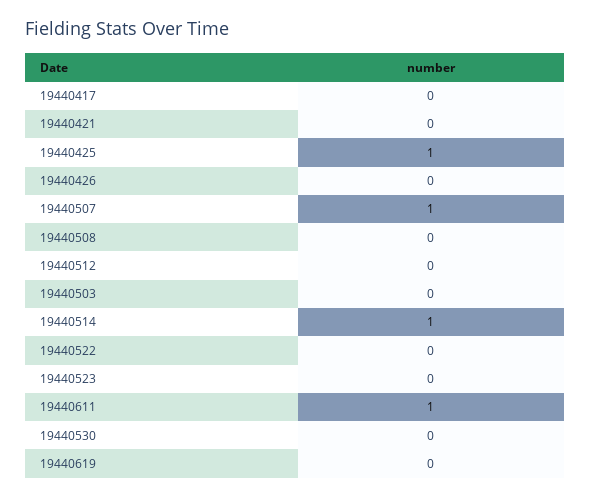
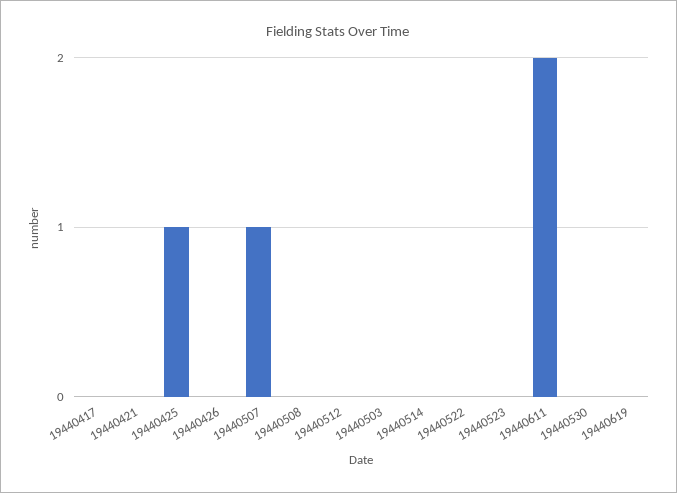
  {
    "19440417": 0,
    "19440421": 0,
    "19440425": 1,
    "19440426": 0,
    "19440507": 1,
    "19440508": 0,
    "19440512": 0,
    "19440503": 0,
-   "19440514": 1,
+   "19440514": 0,
    "19440522": 0,
    "19440523": 0,
-   "19440611": 1,
+   "19440611": 2,
    "19440530": 0,
    "19440619": 0
  }

